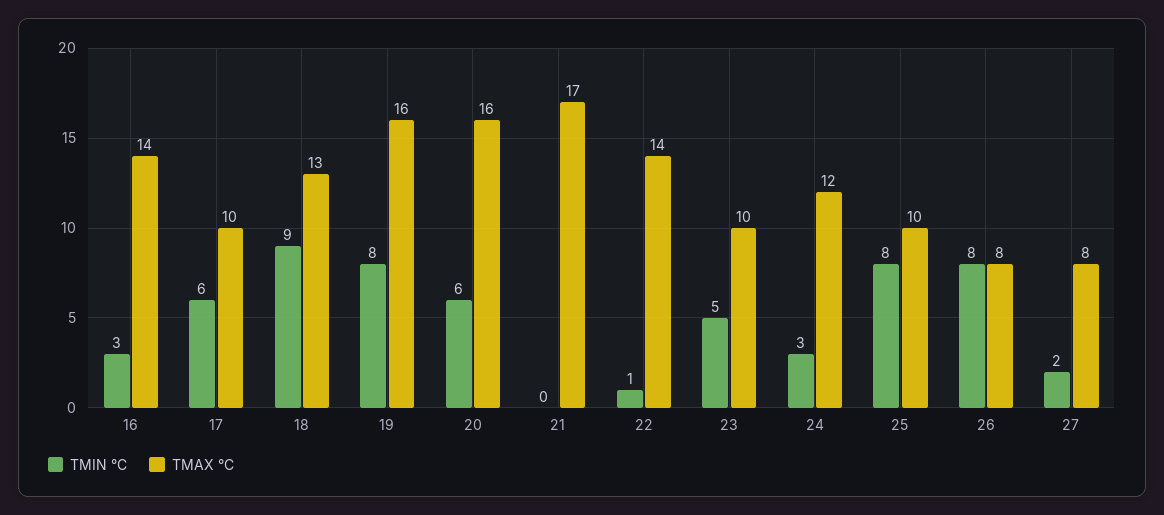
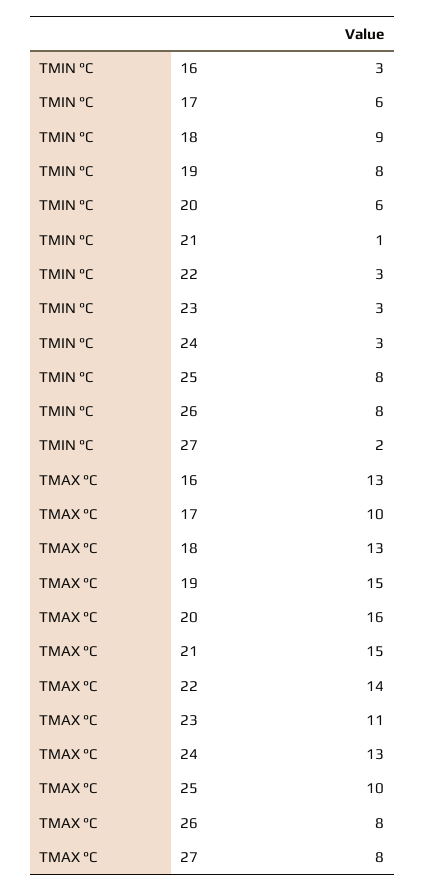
  {
    "TMIN °C": {
      "16": 3,
      "17": 6,
      "18": 9,
      "19": 8,
      "20": 6,
-     "21": 0,
+     "21": 1,
-     "22": 1,
+     "22": 3,
-     "23": 5,
+     "23": 3,
      "24": 3,
      "25": 8,
      "26": 8,
      "27": 2
    },
    "TMAX °C": {
-     "16": 14,
+     "16": 13,
      "17": 10,
      "18": 13,
-     "19": 16,
+     "19": 15,
      "20": 16,
-     "21": 17,
+     "21": 15,
      "22": 14,
-     "23": 10,
+     "23": 11,
-     "24": 12,
+     "24": 13,
      "25": 10,
      "26": 8,
      "27": 8
    }
  }

